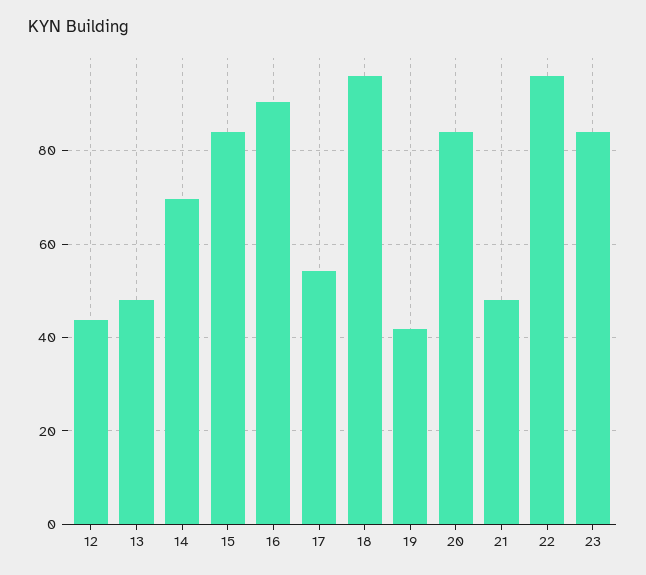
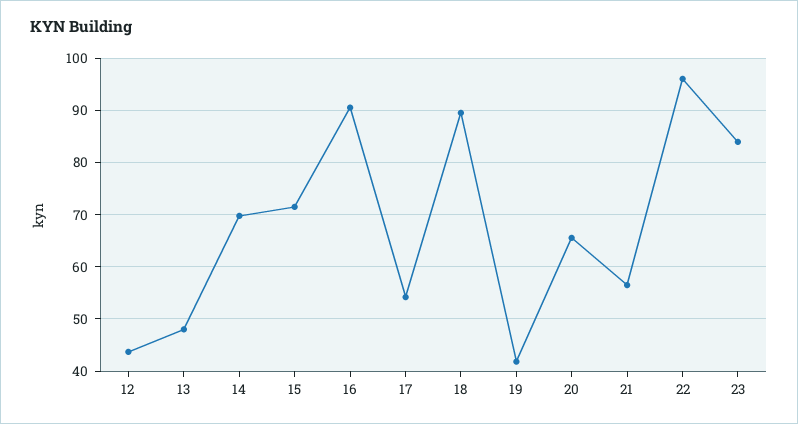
  {
    "12": 44,
    "13": 48,
    "14": 70,
-   "15": 84,
+   "15": 72,
    "16": 90,
    "17": 54,
-   "18": 96,
+   "18": 90,
    "19": 42,
-   "20": 84,
+   "20": 66,
-   "21": 48,
+   "21": 56,
    "22": 96,
    "23": 84
  }

